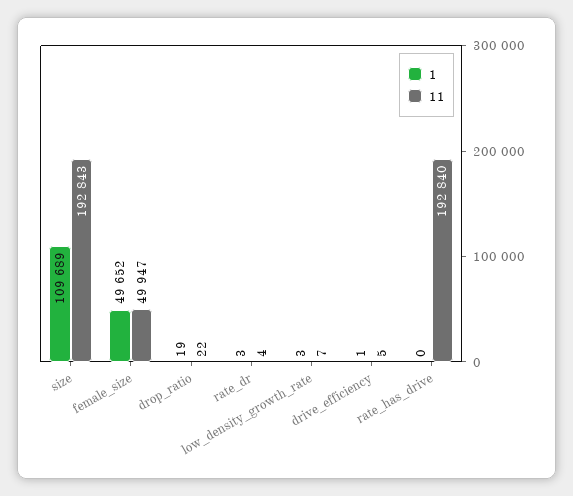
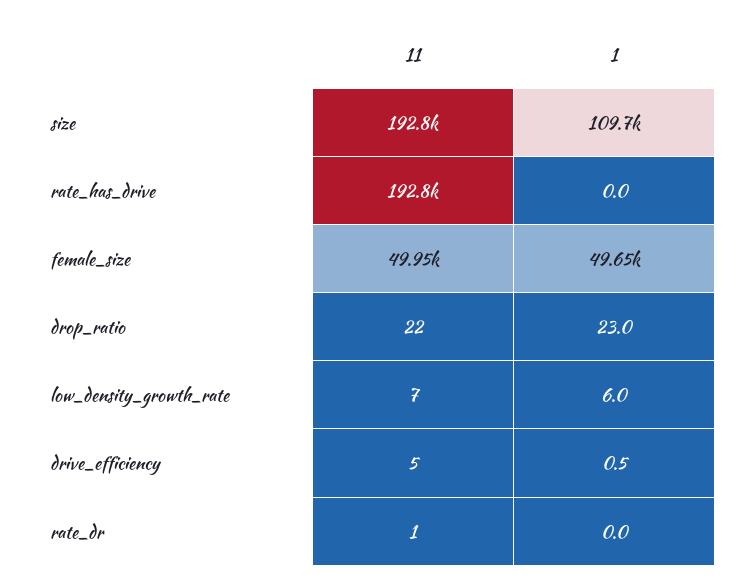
  {
    "1": {
      "size": 109689,
      "female_size": 49652,
-     "drop_ratio": 19,
+     "drop_ratio": 23,
-     "rate_dr": 3,
+     "rate_dr": 0,
-     "low_density_growth_rate": 3,
+     "low_density_growth_rate": 6,
      "drive_efficiency": 0.5,
      "rate_has_drive": 0
    },
    "11": {
      "size": 192843,
      "female_size": 49947,
      "drop_ratio": 22,
-     "rate_dr": 4,
+     "rate_dr": 1,
      "low_density_growth_rate": 7,
      "drive_efficiency": 5,
      "rate_has_drive": 192840
    }
  }

